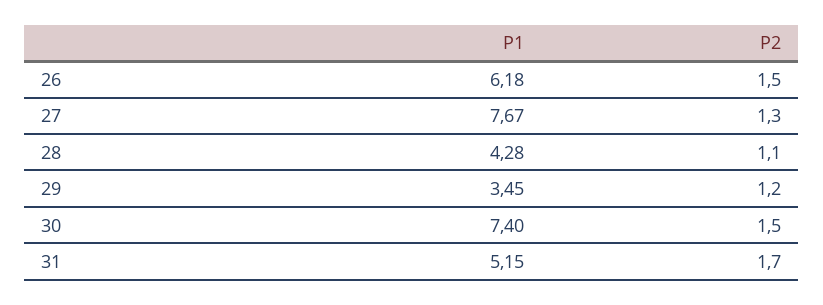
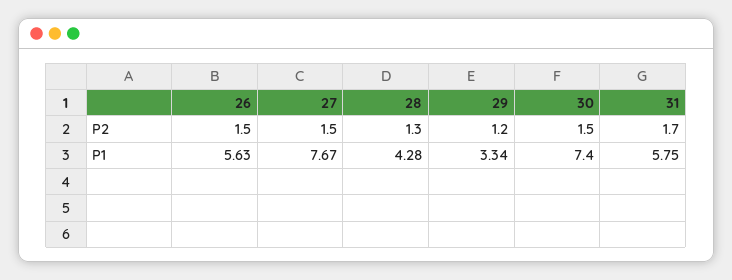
  {
    "P1": {
-     "26": 6.18,
+     "26": 5.63,
      "27": 7.67,
      "28": 4.28,
-     "29": 3.45,
+     "29": 3.34,
      "30": 7.4,
-     "31": 5.15
+     "31": 5.75
    },
    "P2": {
      "26": 1.5,
-     "27": 1.3,
+     "27": 1.5,
-     "28": 1.1,
+     "28": 1.3,
      "29": 1.2,
      "30": 1.5,
      "31": 1.7
    }
  }

